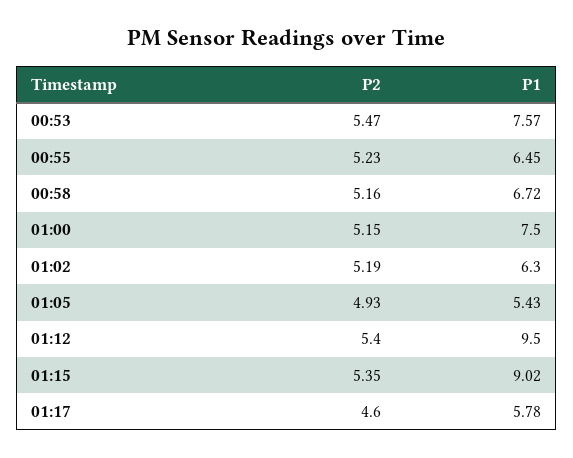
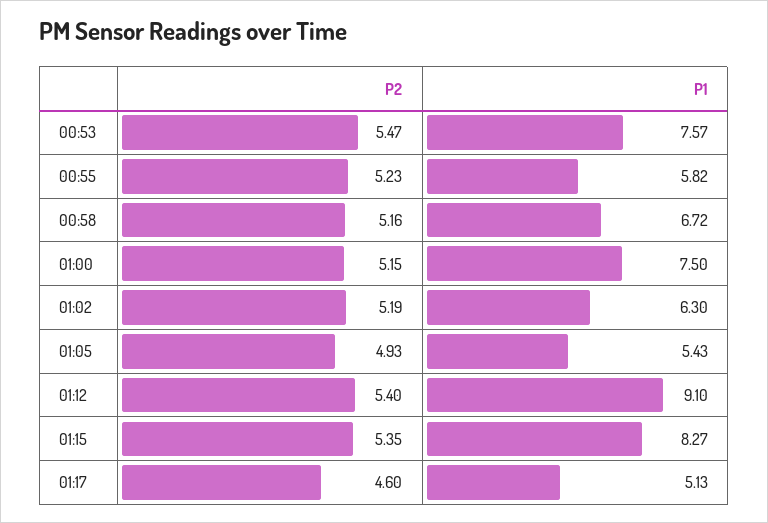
  {
    "P2": {
      "00:53": 5.47,
      "00:55": 5.23,
      "00:58": 5.16,
      "01:00": 5.15,
      "01:02": 5.19,
      "01:05": 4.93,
      "01:12": 5.4,
      "01:15": 5.35,
      "01:17": 4.6
    },
    "P1": {
      "00:53": 7.57,
-     "00:55": 6.45,
+     "00:55": 5.82,
      "00:58": 6.72,
      "01:00": 7.5,
      "01:02": 6.3,
      "01:05": 5.43,
-     "01:12": 9.5,
+     "01:12": 9.1,
-     "01:15": 9.02,
+     "01:15": 8.27,
-     "01:17": 5.78
+     "01:17": 5.13
    }
  }

